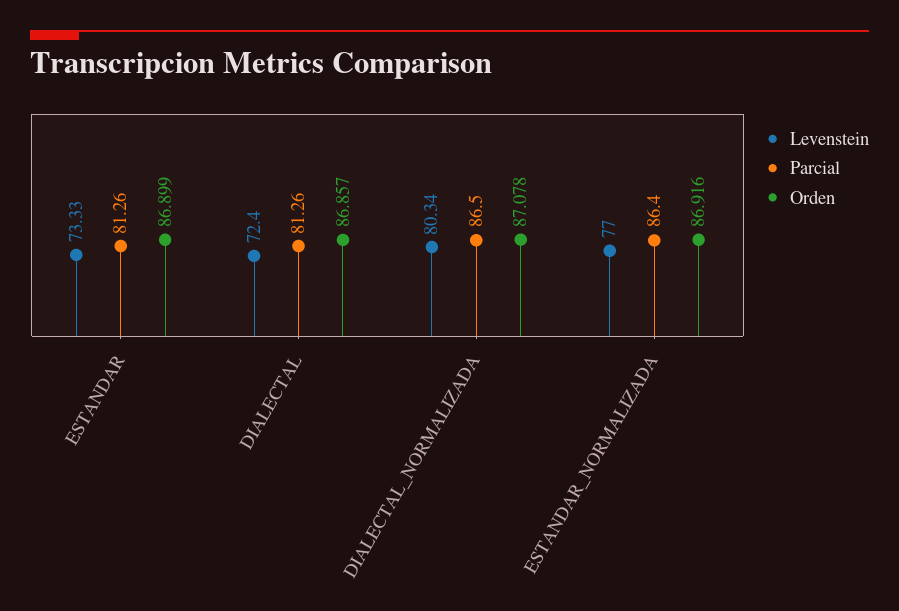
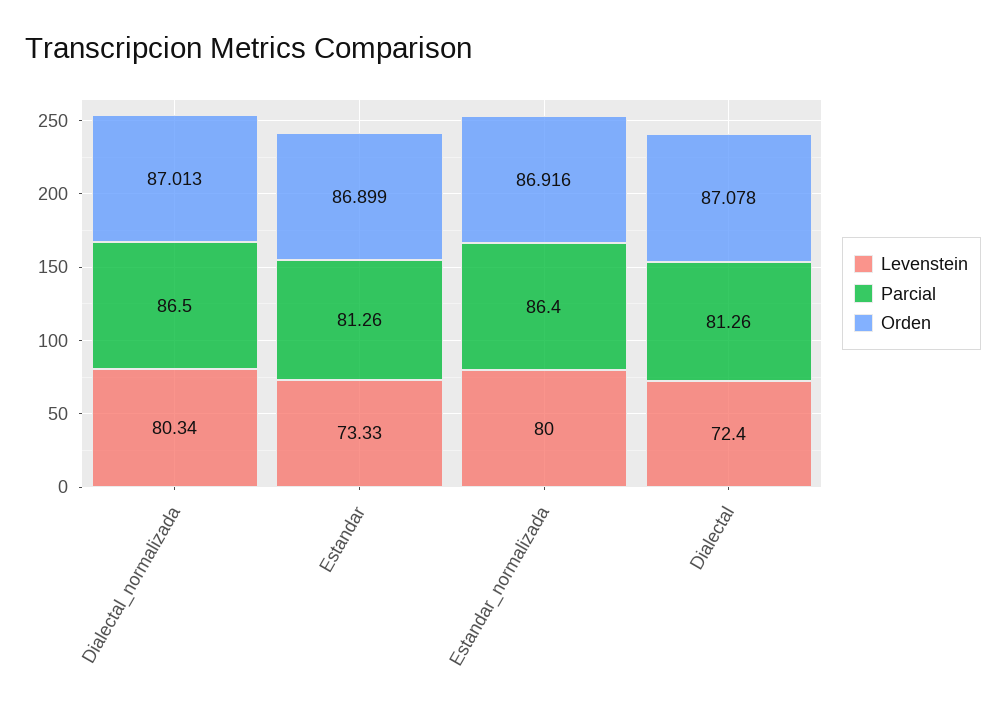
  {
    "Levenstein": {
      "ESTANDAR": 73.33,
      "DIALECTAL": 72.4,
      "DIALECTAL_NORMALIZADA": 80.34,
-     "ESTANDAR_NORMALIZADA": 77
+     "ESTANDAR_NORMALIZADA": 80
    },
    "Parcial": {
      "ESTANDAR": 81.26,
      "DIALECTAL": 81.26,
      "DIALECTAL_NORMALIZADA": 86.5,
      "ESTANDAR_NORMALIZADA": 86.4
    },
    "Orden": {
      "ESTANDAR": 86.899,
-     "DIALECTAL": 86.857,
+     "DIALECTAL": 87.078,
-     "DIALECTAL_NORMALIZADA": 87.078,
+     "DIALECTAL_NORMALIZADA": 87.013,
      "ESTANDAR_NORMALIZADA": 86.916
    }
  }

